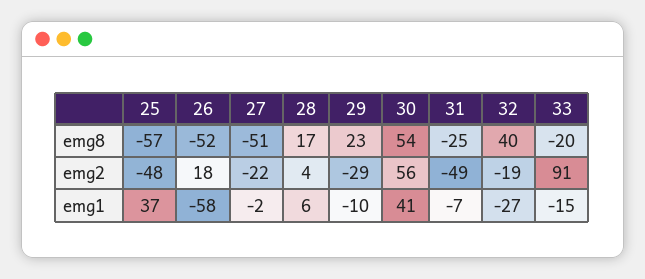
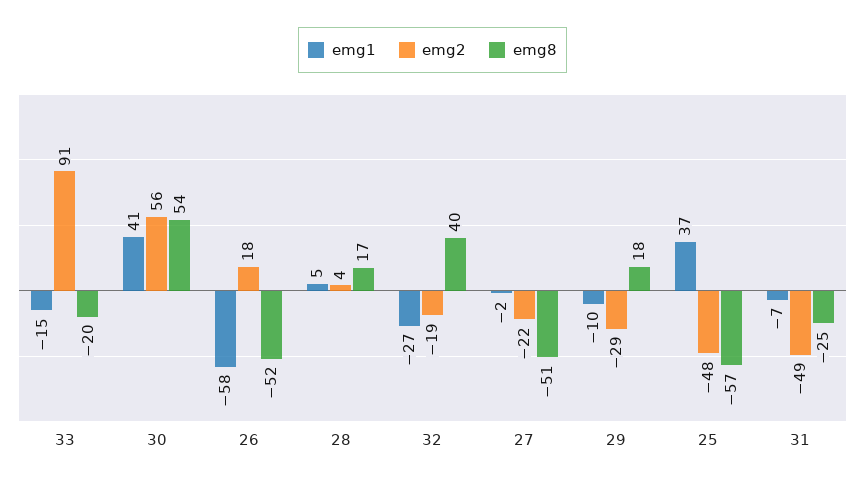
  {
    "emg8": {
      "25": -57,
      "26": -52,
      "27": -51,
      "28": 17,
-     "29": 23,
+     "29": 18,
      "30": 54,
      "31": -25,
      "32": 40,
      "33": -20
    },
    "emg2": {
      "25": -48,
      "26": 18,
      "27": -22,
      "28": 4,
      "29": -29,
      "30": 56,
      "31": -49,
      "32": -19,
      "33": 91
    },
    "emg1": {
      "25": 37,
      "26": -58,
      "27": -2,
-     "28": 6,
+     "28": 5,
      "29": -10,
      "30": 41,
      "31": -7,
      "32": -27,
      "33": -15
    }
  }

